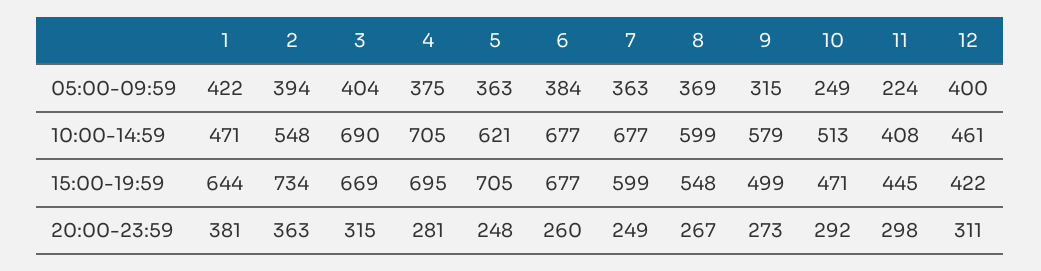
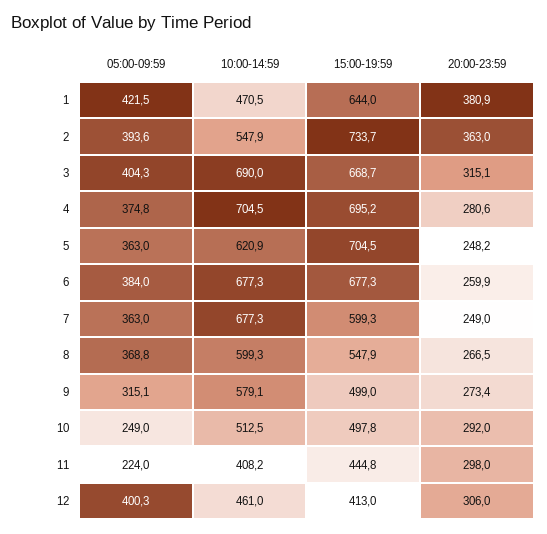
  {
    "1": {
      "05:00-09:59": 421.5,
      "10:00-14:59": 470.5,
      "15:00-19:59": 644,
      "20:00-23:59": 380.9
    },
    "2": {
      "05:00-09:59": 393.6,
      "10:00-14:59": 547.9,
      "15:00-19:59": 733.7,
      "20:00-23:59": 363
    },
    "3": {
      "05:00-09:59": 404.3,
      "10:00-14:59": 690,
      "15:00-19:59": 668.7,
      "20:00-23:59": 315.1
    },
    "4": {
      "05:00-09:59": 374.8,
      "10:00-14:59": 704.5,
      "15:00-19:59": 695.2,
      "20:00-23:59": 280.6
    },
    "5": {
      "05:00-09:59": 363,
      "10:00-14:59": 620.9,
      "15:00-19:59": 704.5,
      "20:00-23:59": 248.2
    },
    "6": {
      "05:00-09:59": 384,
      "10:00-14:59": 677.3,
      "15:00-19:59": 677.3,
      "20:00-23:59": 259.9
    },
    "7": {
      "05:00-09:59": 363,
      "10:00-14:59": 677.3,
      "15:00-19:59": 599.3,
      "20:00-23:59": 249
    },
    "8": {
      "05:00-09:59": 368.8,
      "10:00-14:59": 599.3,
      "15:00-19:59": 547.9,
      "20:00-23:59": 266.5
    },
    "9": {
      "05:00-09:59": 315.1,
      "10:00-14:59": 579.1,
      "15:00-19:59": 499,
      "20:00-23:59": 273.4
    },
    "10": {
      "05:00-09:59": 249,
      "10:00-14:59": 512.5,
-     "15:00-19:59": 471,
+     "15:00-19:59": 497.8,
      "20:00-23:59": 292
    },
    "11": {
      "05:00-09:59": 224,
      "10:00-14:59": 408.2,
      "15:00-19:59": 444.8,
      "20:00-23:59": 298
    },
    "12": {
      "05:00-09:59": 400.3,
      "10:00-14:59": 461,
-     "15:00-19:59": 422,
+     "15:00-19:59": 413,
-     "20:00-23:59": 311
+     "20:00-23:59": 306
    }
  }

